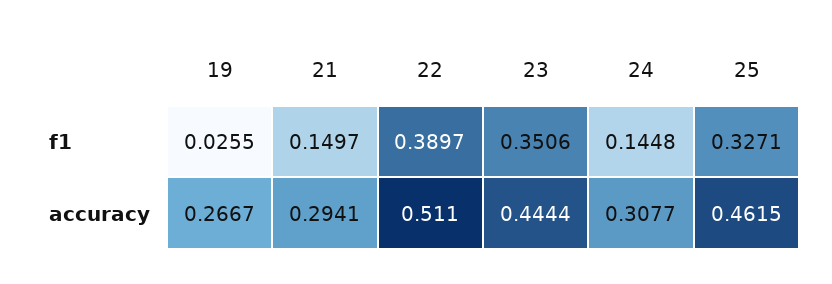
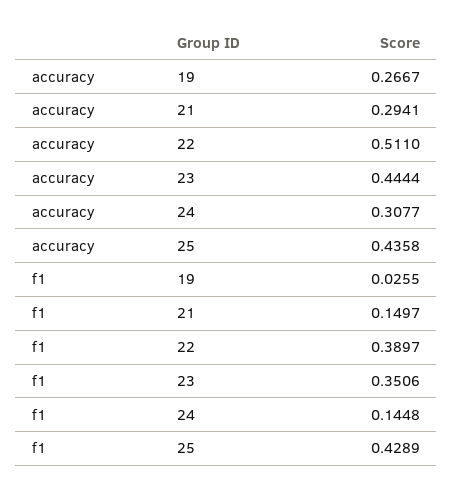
  {
    "19": {
      "f1": 0.0255,
      "accuracy": 0.2667
    },
    "21": {
      "f1": 0.1497,
      "accuracy": 0.2941
    },
    "22": {
      "f1": 0.3897,
      "accuracy": 0.511
    },
    "23": {
      "f1": 0.3506,
      "accuracy": 0.4444
    },
    "24": {
      "f1": 0.1448,
      "accuracy": 0.3077
    },
    "25": {
-     "f1": 0.3271,
+     "f1": 0.4289,
-     "accuracy": 0.4615
+     "accuracy": 0.4358
    }
  }

